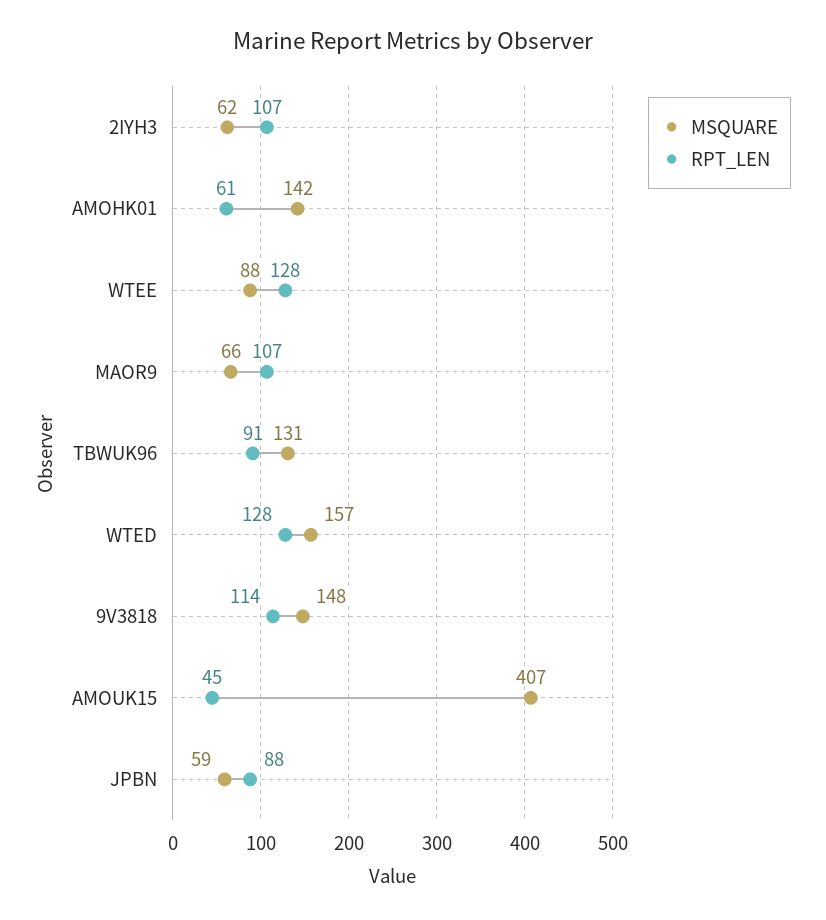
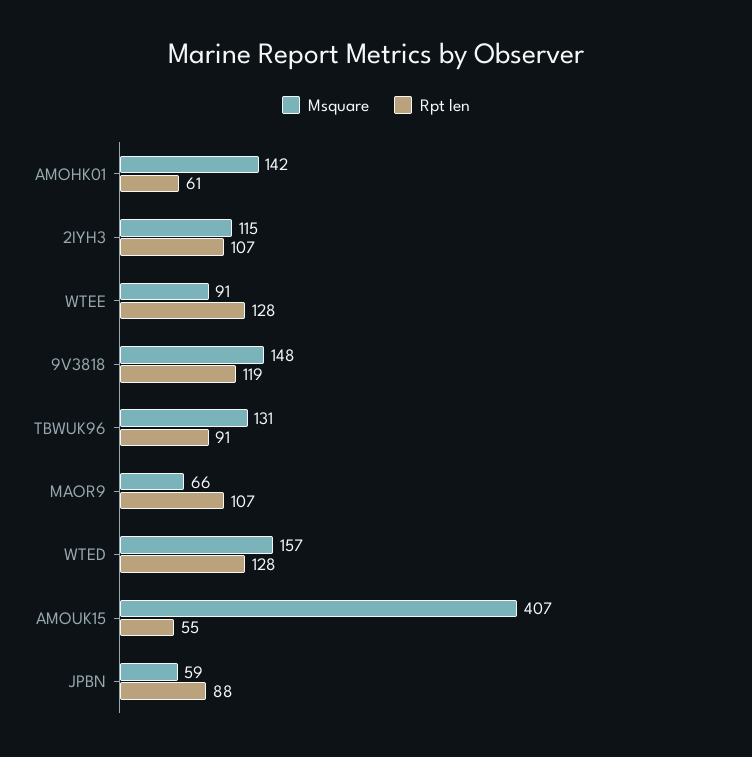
  {
    "MSQUARE": {
-     "2IYH3": 62,
+     "2IYH3": 115,
      "AMOHK01": 142,
-     "WTEE": 88,
+     "WTEE": 91,
      "MAOR9": 66,
      "TBWUK96": 131,
      "WTED": 157,
      "9V3818": 148,
      "AMOUK15": 407,
      "JPBN": 59
    },
    "RPT_LEN": {
      "2IYH3": 107,
      "AMOHK01": 61,
      "WTEE": 128,
      "MAOR9": 107,
      "TBWUK96": 91,
      "WTED": 128,
-     "9V3818": 114,
+     "9V3818": 119,
-     "AMOUK15": 45,
+     "AMOUK15": 55,
      "JPBN": 88
    }
  }

